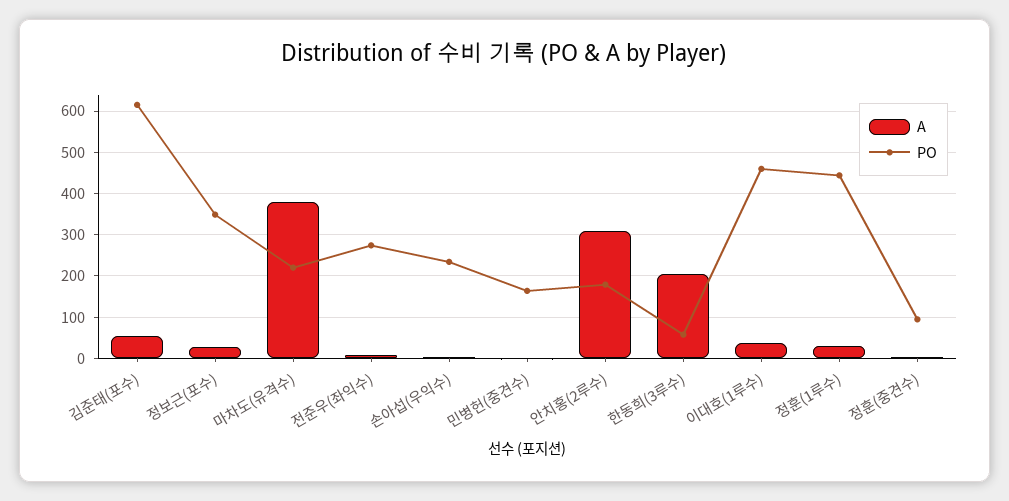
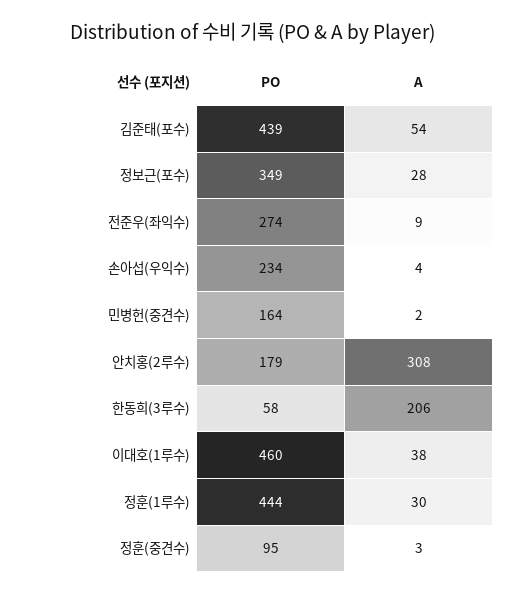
  {
    "A": {
      "김준태(포수)": 54,
      "정보근(포수)": 28,
-     "마차도(유격수)": 380,
      "전준우(좌익수)": 9,
      "손아섭(우익수)": 4,
      "민병헌(중견수)": 2,
      "안치홍(2루수)": 308,
      "한동희(3루수)": 206,
      "이대호(1루수)": 38,
      "정훈(1루수)": 30,
      "정훈(중견수)": 3
    },
    "PO": {
-     "김준태(포수)": 620,
+     "김준태(포수)": 439,
      "정보근(포수)": 349,
-     "마차도(유격수)": 220,
      "전준우(좌익수)": 274,
      "손아섭(우익수)": 234,
      "민병헌(중견수)": 164,
      "안치홍(2루수)": 179,
      "한동희(3루수)": 58,
      "이대호(1루수)": 460,
      "정훈(1루수)": 444,
      "정훈(중견수)": 95
    }
  }

